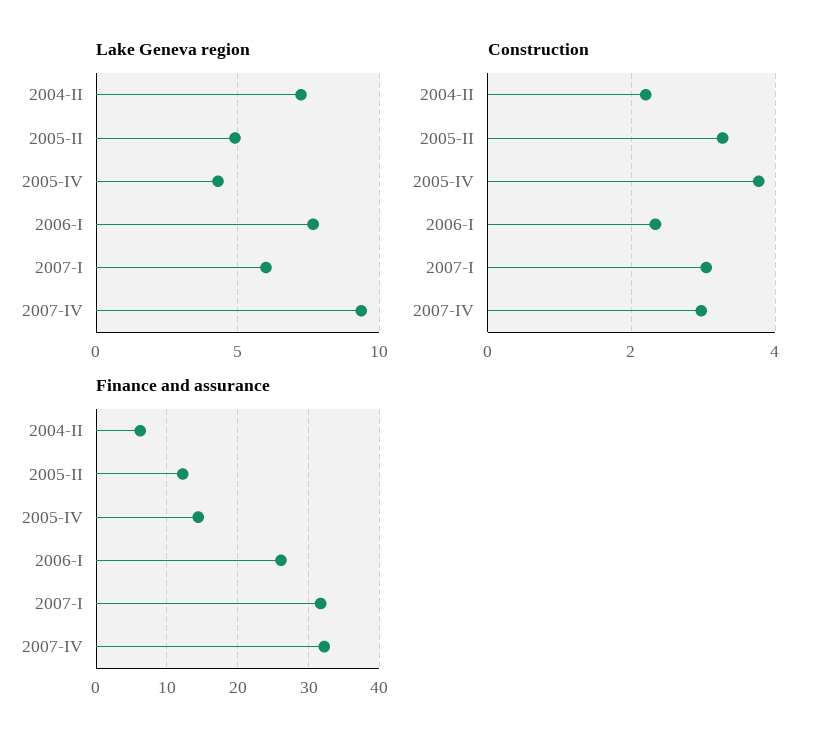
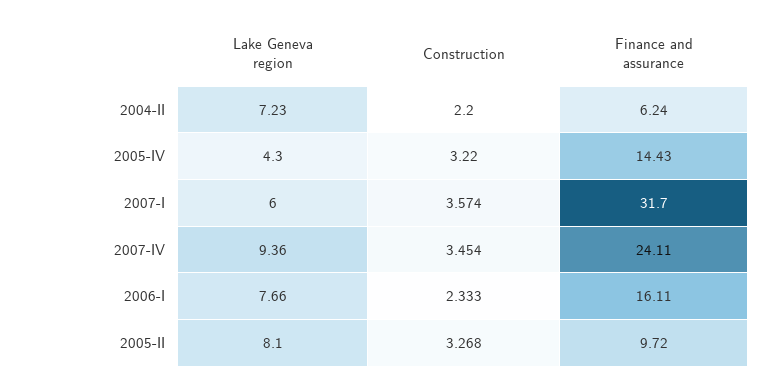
  {
    "Lake Geneva region": {
      "2004-II": 7.23,
-     "2005-II": 5,
+     "2005-II": 8.1,
      "2005-IV": 4.3,
      "2006-I": 7.66,
      "2007-I": 6,
      "2007-IV": 9.36
    },
    "Construction": {
      "2004-II": 2.2,
      "2005-II": 3.268,
-     "2005-IV": 3.8,
+     "2005-IV": 3.22,
      "2006-I": 2.333,
-     "2007-I": 3,
+     "2007-I": 3.574,
-     "2007-IV": 3
+     "2007-IV": 3.454
    },
    "Finance and assurance": {
      "2004-II": 6.24,
-     "2005-II": 12,
+     "2005-II": 9.72,
      "2005-IV": 14.43,
-     "2006-I": 26,
+     "2006-I": 16.11,
      "2007-I": 31.7,
-     "2007-IV": 32
+     "2007-IV": 24.11
    }
  }

